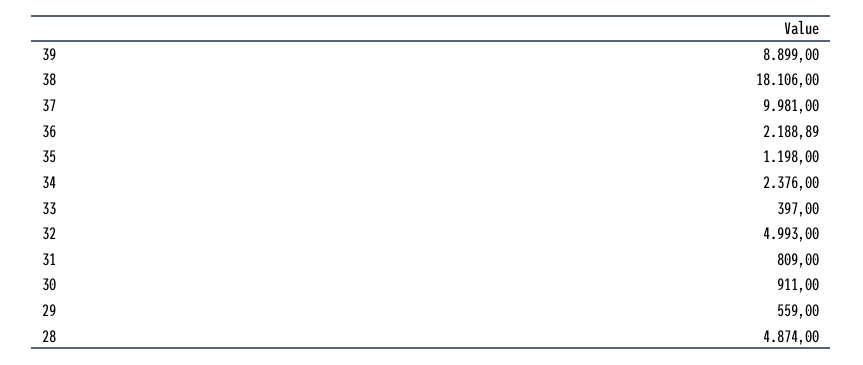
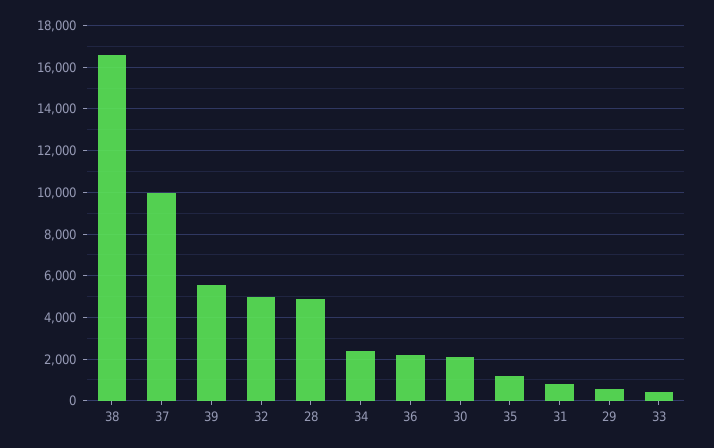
  {
-   "39": 8899,
+   "39": 5500,
-   "38": 18106,
+   "38": 16500,
    "37": 9981,
    "36": 2188.89,
    "35": 1198,
    "34": 2376,
    "33": 397,
    "32": 4993,
    "31": 809,
-   "30": 911,
+   "30": 2000,
    "29": 559,
    "28": 4874
  }

